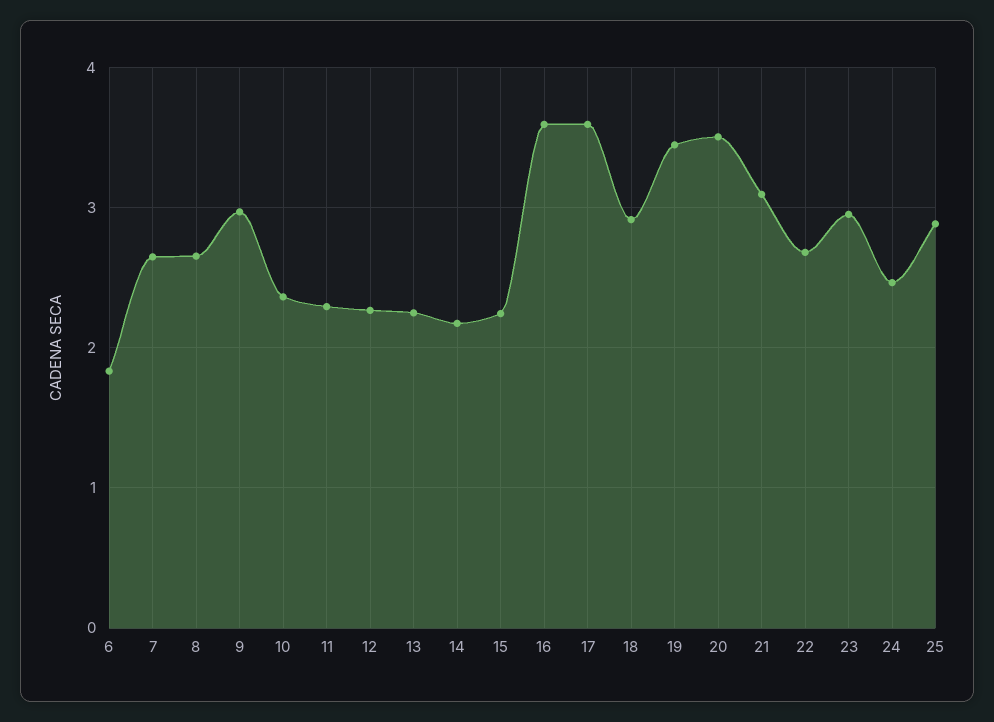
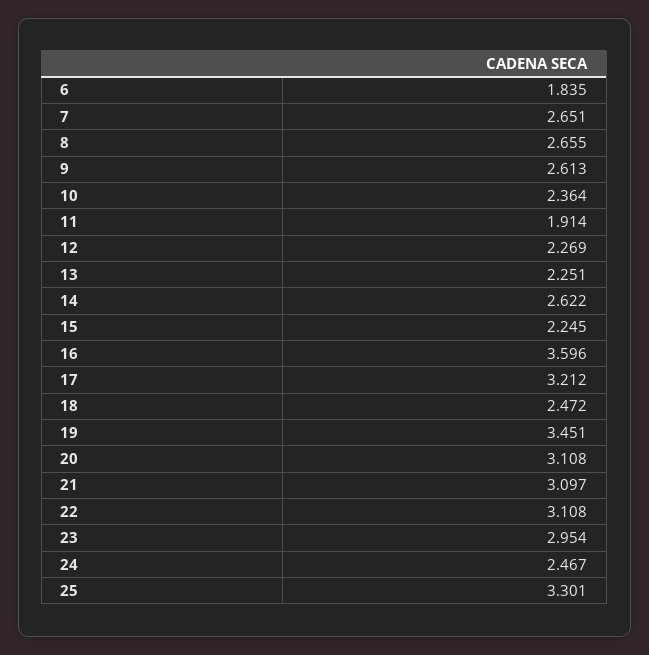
  {
    "6": 1.835,
    "7": 2.651,
    "8": 2.655,
-   "9": 3,
+   "9": 2.613,
    "10": 2.364,
-   "11": 2.3,
+   "11": 1.914,
    "12": 2.269,
    "13": 2.251,
-   "14": 2.2,
+   "14": 2.622,
    "15": 2.245,
    "16": 3.596,
-   "17": 3.6,
+   "17": 3.212,
-   "18": 2.9,
+   "18": 2.472,
    "19": 3.451,
-   "20": 3.5,
+   "20": 3.108,
    "21": 3.097,
-   "22": 2.7,
+   "22": 3.108,
    "23": 2.954,
    "24": 2.467,
-   "25": 2.9
+   "25": 3.301
  }

